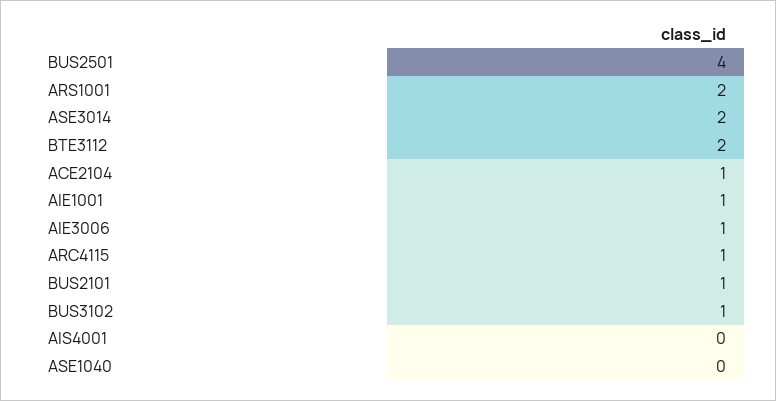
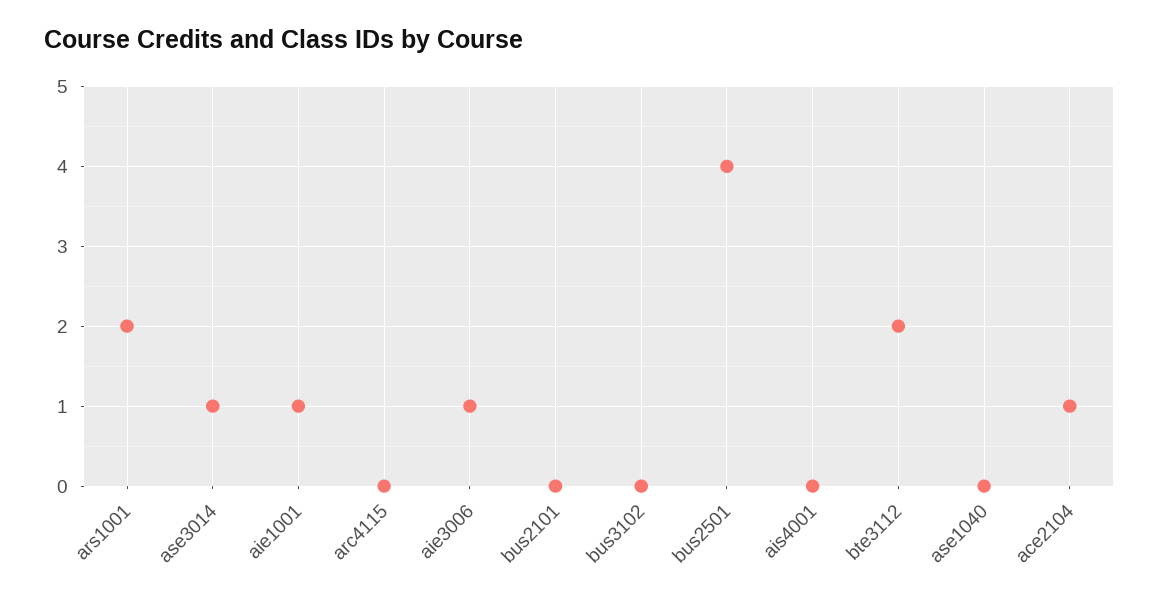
  {
    "BUS2501": 4,
    "ARS1001": 2,
-   "ASE3014": 2,
+   "ASE3014": 1,
    "BTE3112": 2,
    "ACE2104": 1,
    "AIE1001": 1,
    "AIE3006": 1,
-   "ARC4115": 1,
+   "ARC4115": 0,
-   "BUS2101": 1,
+   "BUS2101": 0,
-   "BUS3102": 1,
+   "BUS3102": 0,
    "AIS4001": 0,
    "ASE1040": 0
  }

